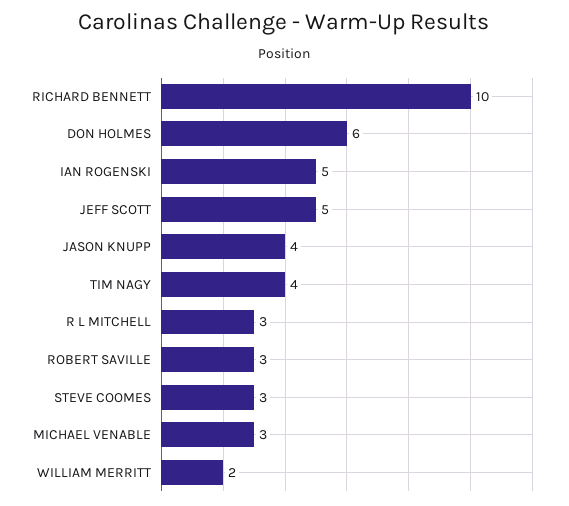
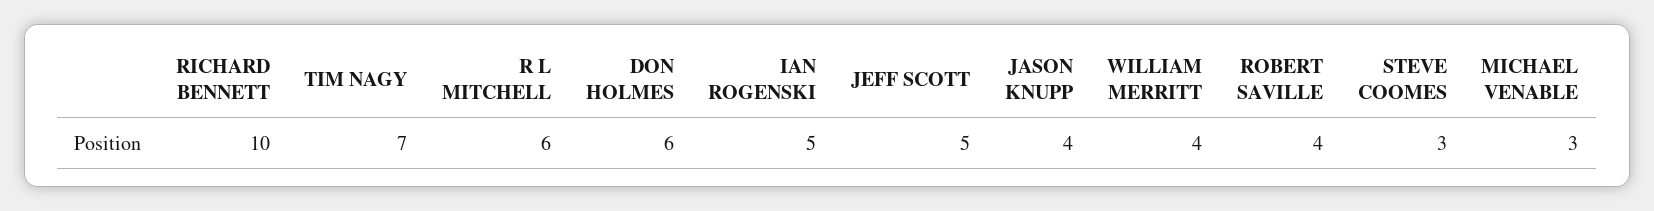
  {
    "RICHARD BENNETT": 10,
    "DON HOLMES": 6,
    "IAN ROGENSKI": 5,
    "JEFF SCOTT": 5,
    "JASON KNUPP": 4,
-   "TIM NAGY": 4,
+   "TIM NAGY": 7,
-   "R L MITCHELL": 3,
+   "R L MITCHELL": 6,
-   "ROBERT SAVILLE": 3,
+   "ROBERT SAVILLE": 4,
    "STEVE COOMES": 3,
    "MICHAEL VENABLE": 3,
-   "WILLIAM MERRITT": 2
+   "WILLIAM MERRITT": 4
  }

